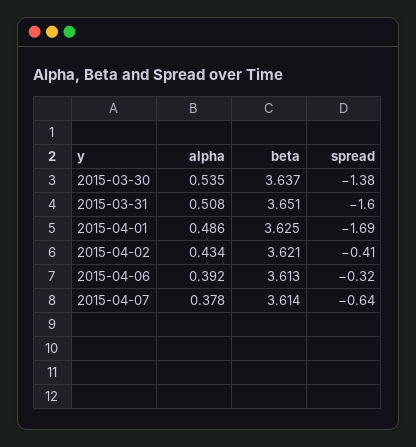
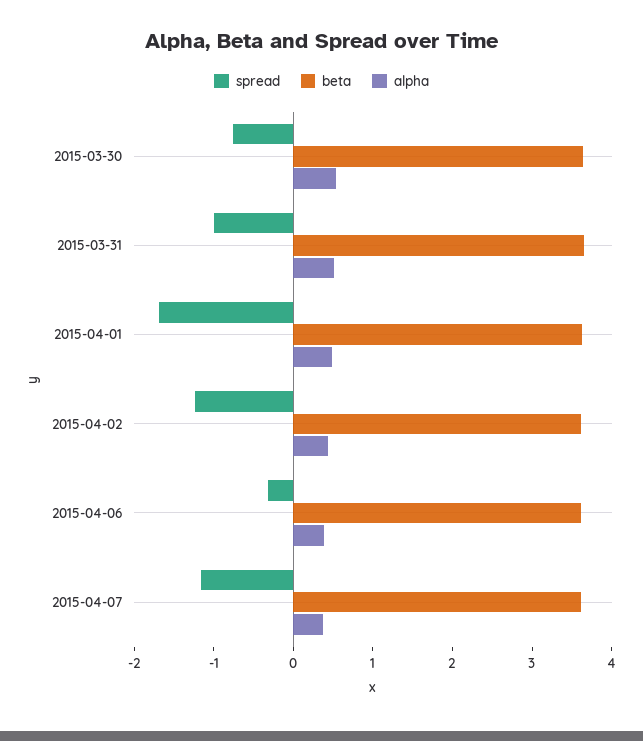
  {
    "alpha": {
      "2015-03-30": 0.535,
      "2015-03-31": 0.508,
      "2015-04-01": 0.486,
      "2015-04-02": 0.434,
      "2015-04-06": 0.392,
      "2015-04-07": 0.378
    },
    "beta": {
      "2015-03-30": 3.637,
      "2015-03-31": 3.651,
      "2015-04-01": 3.625,
      "2015-04-02": 3.621,
      "2015-04-06": 3.613,
      "2015-04-07": 3.614
    },
    "spread": {
-     "2015-03-30": -1.38,
+     "2015-03-30": -0.8,
-     "2015-03-31": -1.6,
+     "2015-03-31": -1,
      "2015-04-01": -1.69,
-     "2015-04-02": -0.41,
+     "2015-04-02": -1.2,
      "2015-04-06": -0.32,
-     "2015-04-07": -0.64
+     "2015-04-07": -1.2
    }
  }

